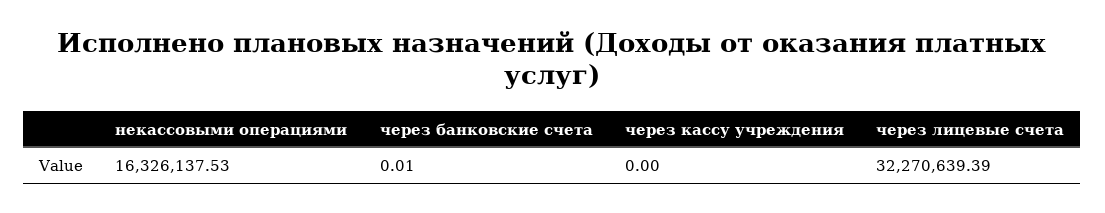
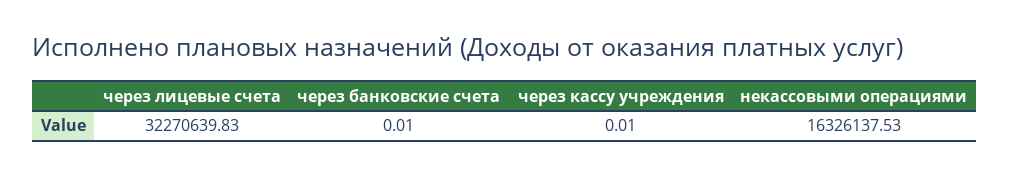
  {
    "некассовыми операциями": 16326137.53,
    "через банковские счета": 0.01,
-   "через кассу учреждения": 0,
+   "через кассу учреждения": 0.01,
-   "через лицевые счета": 32270639.39
+   "через лицевые счета": 32270639.83
  }

